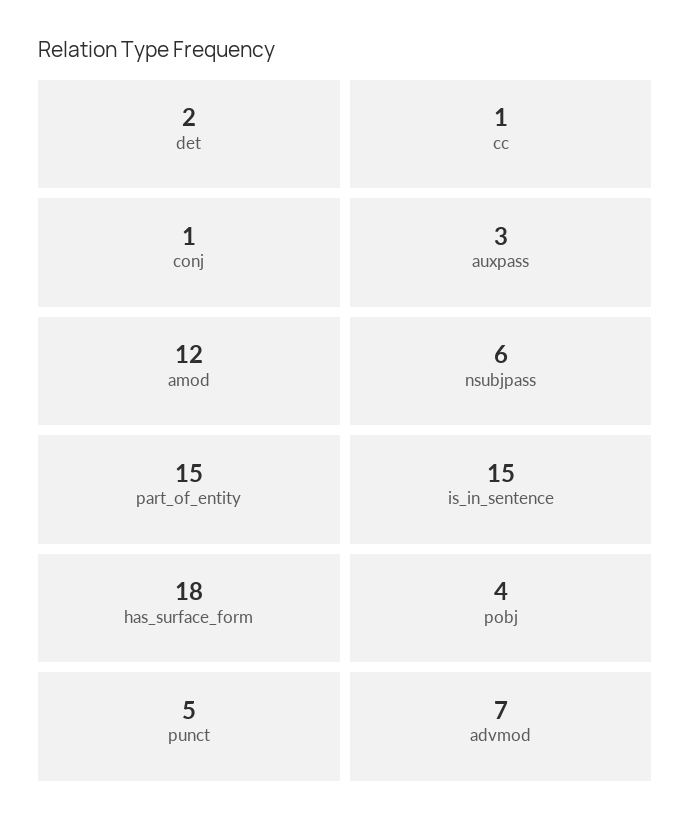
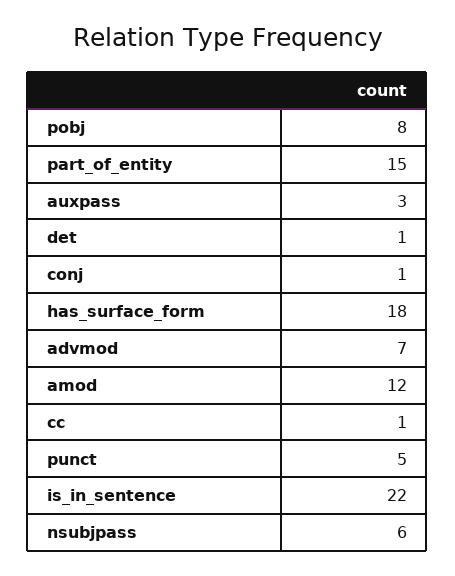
  {
-   "det": 2,
+   "det": 1,
    "cc": 1,
    "conj": 1,
    "auxpass": 3,
    "amod": 12,
    "nsubjpass": 6,
    "part_of_entity": 15,
-   "is_in_sentence": 15,
+   "is_in_sentence": 22,
    "has_surface_form": 18,
-   "pobj": 4,
+   "pobj": 8,
    "punct": 5,
    "advmod": 7
  }

